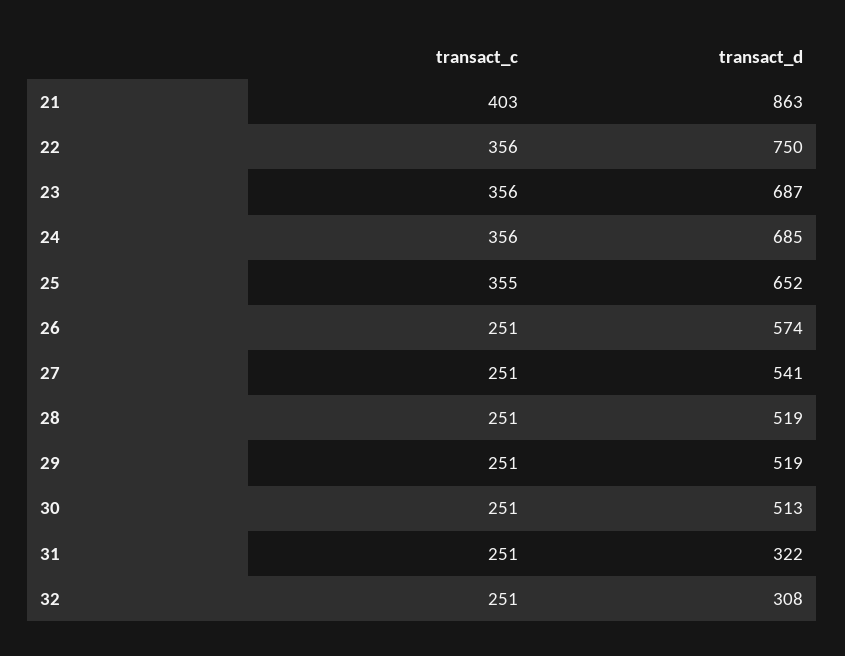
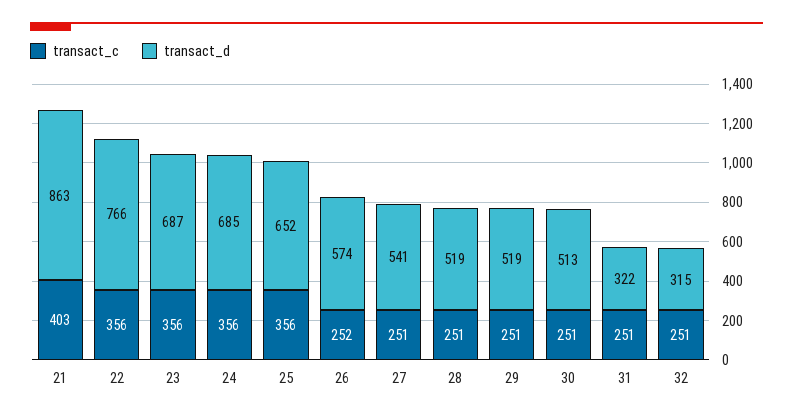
  {
    "transact_c": {
      "21": 403,
      "22": 356,
      "23": 356,
      "24": 356,
-     "25": 355,
+     "25": 356,
-     "26": 251,
+     "26": 252,
      "27": 251,
      "28": 251,
      "29": 251,
      "30": 251,
      "31": 251,
      "32": 251
    },
    "transact_d": {
      "21": 863,
-     "22": 750,
+     "22": 766,
      "23": 687,
      "24": 685,
      "25": 652,
      "26": 574,
      "27": 541,
      "28": 519,
      "29": 519,
      "30": 513,
      "31": 322,
-     "32": 308
+     "32": 315
    }
  }

